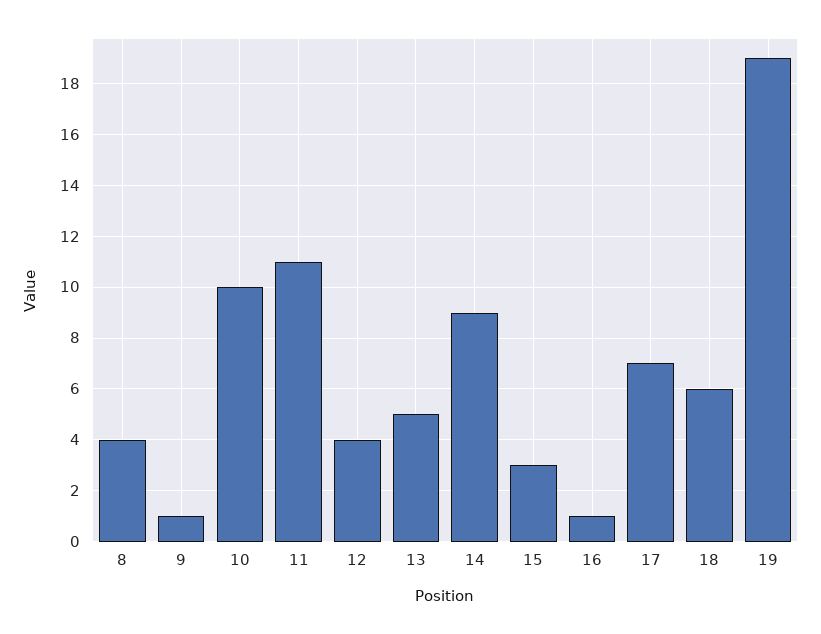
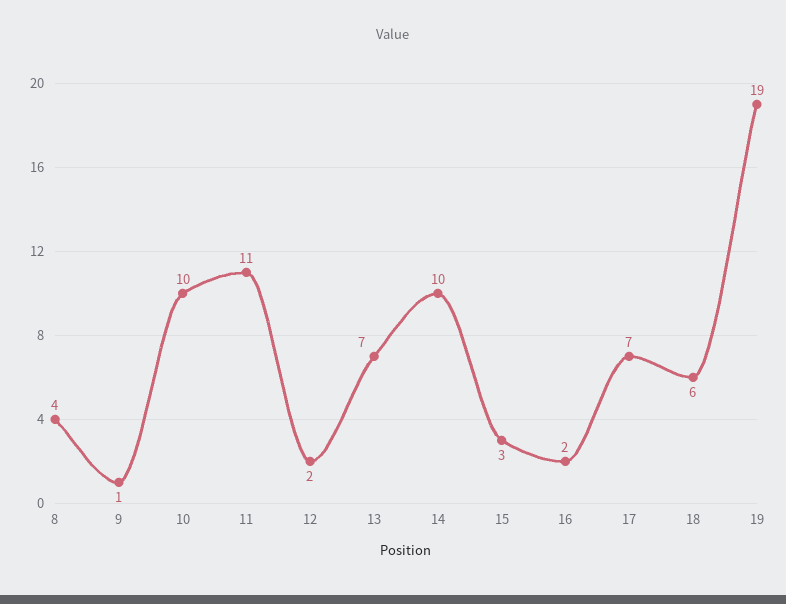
  {
    "8": 4,
    "9": 1,
    "10": 10,
    "11": 11,
-   "12": 4,
+   "12": 2,
-   "13": 5,
+   "13": 7,
-   "14": 9,
+   "14": 10,
    "15": 3,
-   "16": 1,
+   "16": 2,
    "17": 7,
    "18": 6,
    "19": 19
  }

